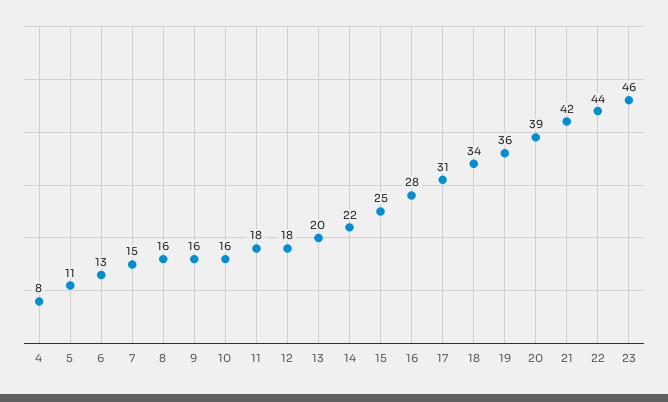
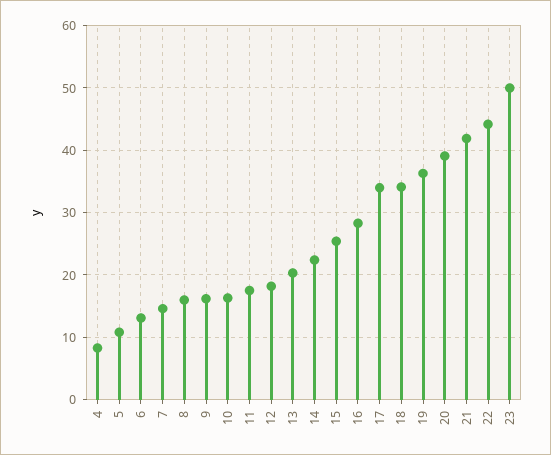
  {
    "4": 8,
    "5": 11,
    "6": 13,
    "7": 15,
    "8": 16,
    "9": 16,
    "10": 16,
    "11": 18,
    "12": 18,
    "13": 20,
    "14": 22,
    "15": 25,
    "16": 28,
-   "17": 31,
+   "17": 34,
    "18": 34,
    "19": 36,
    "20": 39,
    "21": 42,
    "22": 44,
-   "23": 46
+   "23": 50
  }

